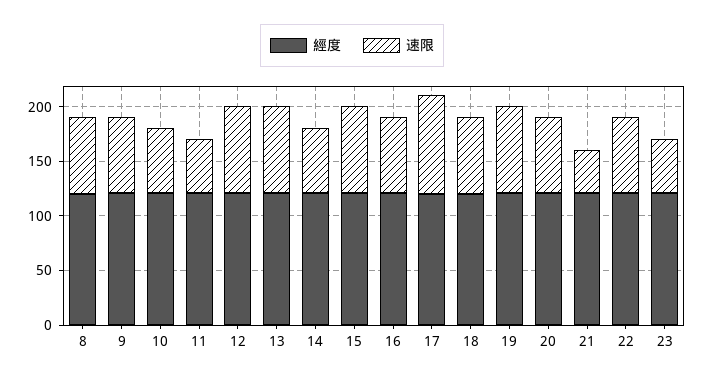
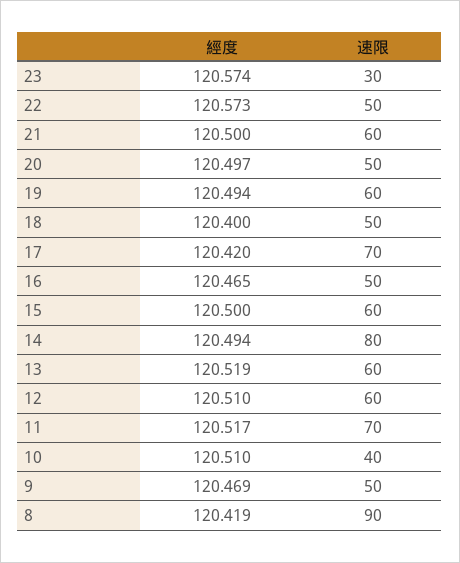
  {
    "經度": {
      "8": 120.419,
      "9": 120.469,
      "10": 120.51,
      "11": 120.517,
      "12": 120.51,
      "13": 120.519,
      "14": 120.494,
      "15": 120.5,
      "16": 120.465,
      "17": 120.42,
      "18": 120.4,
      "19": 120.494,
      "20": 120.497,
      "21": 120.5,
      "22": 120.573,
      "23": 120.574
    },
    "速限": {
-     "8": 70,
+     "8": 90,
-     "9": 70,
+     "9": 50,
-     "10": 60,
+     "10": 40,
-     "11": 50,
+     "11": 70,
-     "12": 80,
+     "12": 60,
-     "13": 80,
+     "13": 60,
-     "14": 60,
+     "14": 80,
-     "15": 80,
+     "15": 60,
-     "16": 70,
+     "16": 50,
-     "17": 90,
+     "17": 70,
-     "18": 70,
+     "18": 50,
-     "19": 80,
+     "19": 60,
-     "20": 70,
+     "20": 50,
-     "21": 40,
+     "21": 60,
-     "22": 70,
+     "22": 50,
-     "23": 50
+     "23": 30
    }
  }

